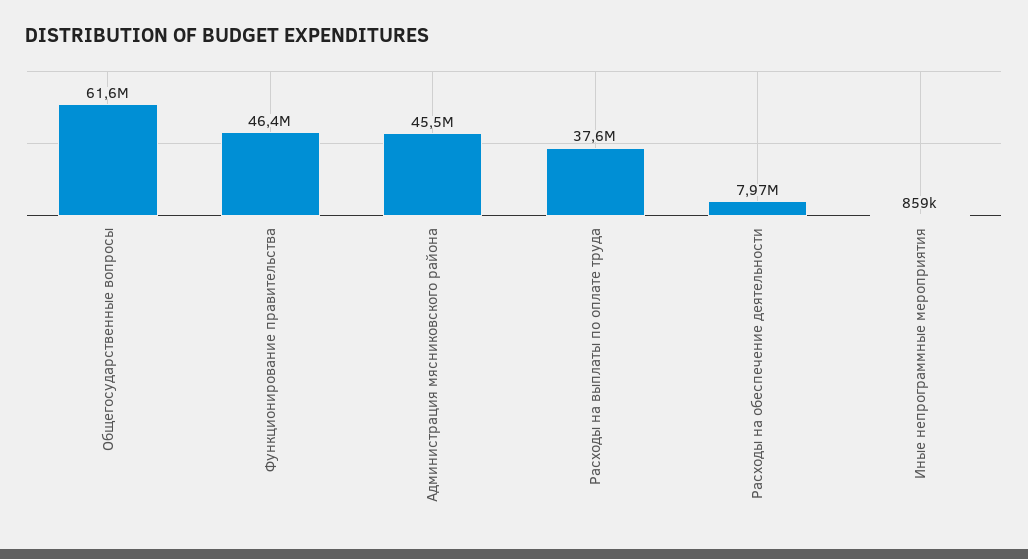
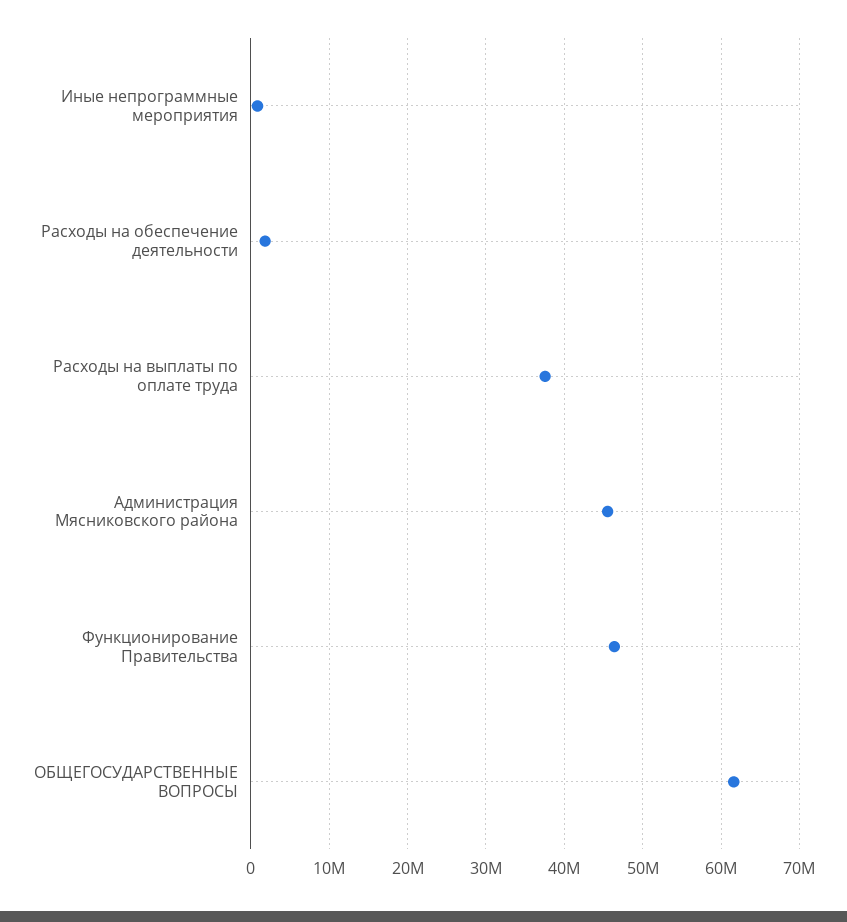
  {
    "Общегосударственные вопросы": 61600000,
    "Функционирование правительства": 46400000,
    "Администрация мясниковского района": 45500000,
    "Расходы на выплаты по оплате труда": 37600000,
-   "Расходы на обеспечение деятельности": 7970000,
+   "Расходы на обеспечение деятельности": 2000000,
    "Иные непрограммные мероприятия": 859000
  }

